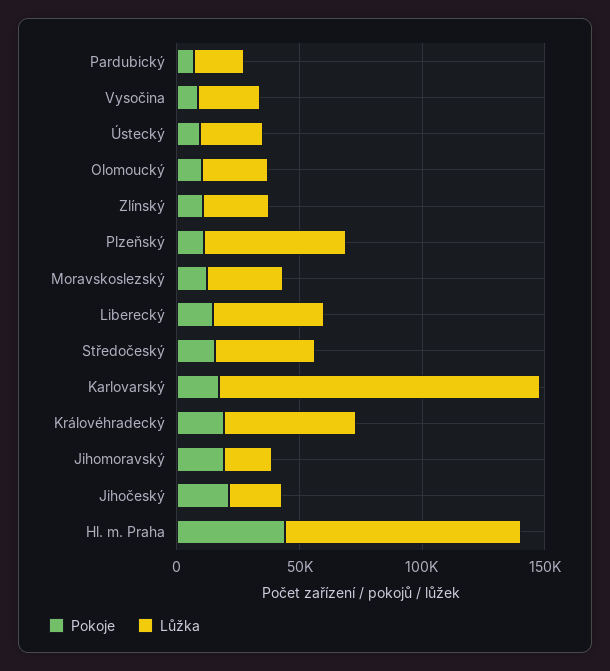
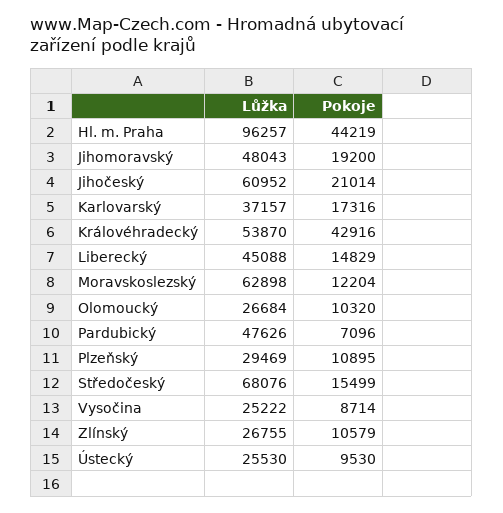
  {
    "Pokoje": {
      "Pardubický": 7096,
      "Vysočina": 8714,
      "Ústecký": 9530,
      "Olomoucký": 10320,
      "Zlínský": 10579,
      "Plzeňský": 10895,
      "Moravskoslezský": 12204,
      "Liberecký": 14829,
      "Středočeský": 15499,
      "Karlovarský": 17316,
-     "Královéhradecký": 20000,
+     "Královéhradecký": 42916,
      "Jihomoravský": 19200,
      "Jihočeský": 21014,
      "Hl. m. Praha": 44219
    },
    "Lůžka": {
-     "Pardubický": 20000,
+     "Pardubický": 47626,
      "Vysočina": 25222,
      "Ústecký": 25530,
      "Olomoucký": 26684,
      "Zlínský": 26755,
-     "Plzeňský": 60000,
+     "Plzeňský": 29469,
-     "Moravskoslezský": 30000,
+     "Moravskoslezský": 62898,
      "Liberecký": 45088,
-     "Středočeský": 40000,
+     "Středočeský": 68076,
-     "Karlovarský": 130000,
+     "Karlovarský": 37157,
      "Královéhradecký": 53870,
-     "Jihomoravský": 20000,
+     "Jihomoravský": 48043,
-     "Jihočeský": 20000,
+     "Jihočeský": 60952,
      "Hl. m. Praha": 96257
    }
  }

